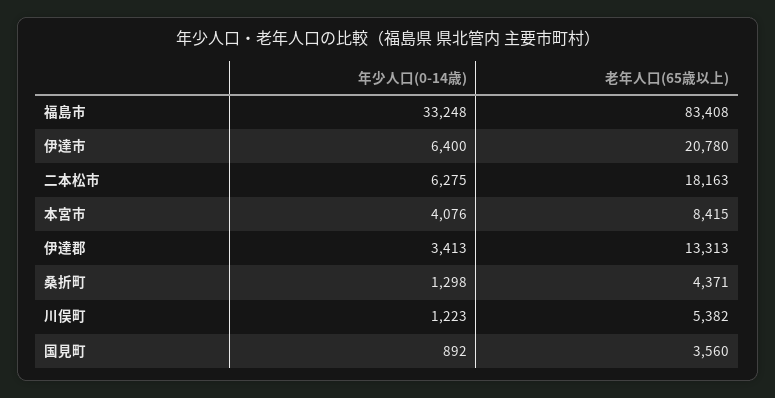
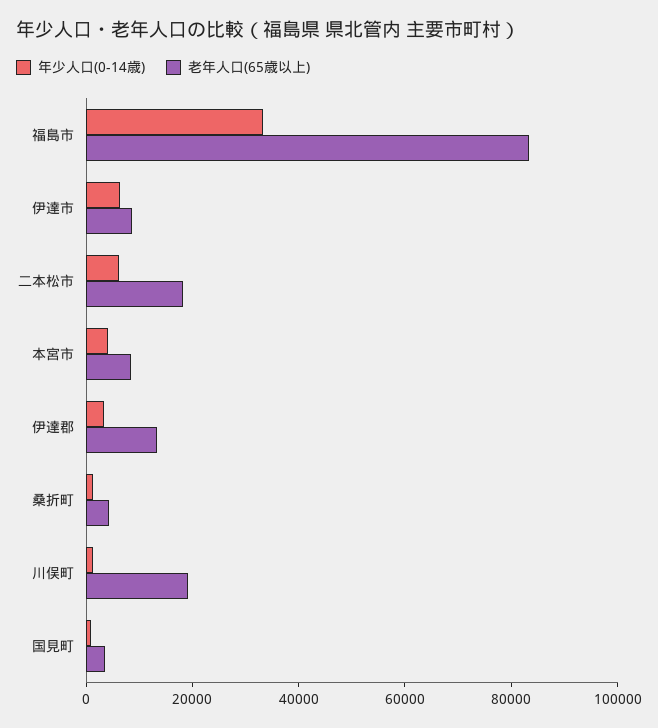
  {
    "年少人口(0-14歳)": {
      "福島市": 33248,
      "伊達市": 6400,
      "二本松市": 6275,
      "本宮市": 4076,
      "伊達郡": 3413,
      "桑折町": 1298,
      "川俣町": 1223,
      "国見町": 892
    },
    "老年人口(65歳以上)": {
      "福島市": 83408,
-     "伊達市": 20780,
+     "伊達市": 10000,
      "二本松市": 18163,
      "本宮市": 8415,
      "伊達郡": 13313,
      "桑折町": 4371,
-     "川俣町": 5382,
+     "川俣町": 20000,
      "国見町": 3560
    }
  }

